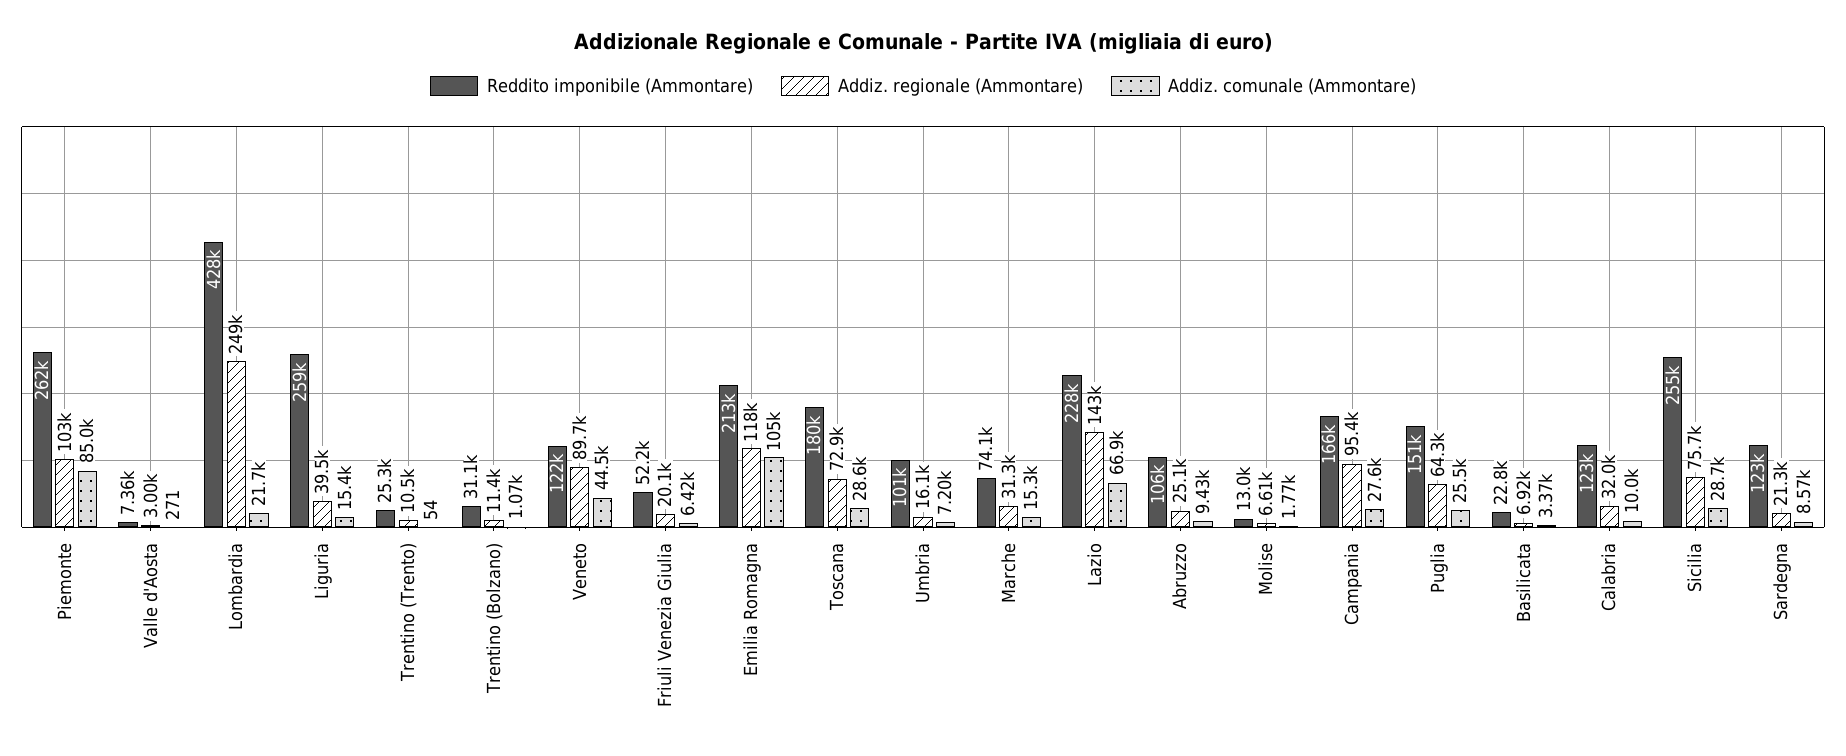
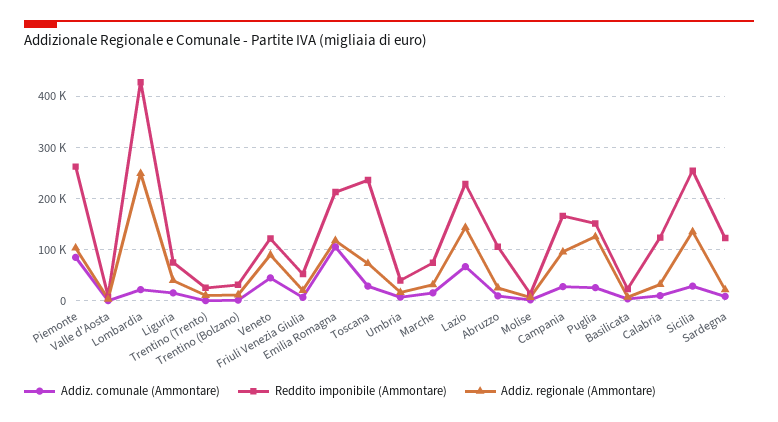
  {
    "Reddito imponibile (Ammontare)": {
      "Piemonte": 262000,
      "Valle d'Aosta": 7360,
      "Lombardia": 428000,
-     "Liguria": 259000,
+     "Liguria": 80000,
      "Trentino (Trento)": 25300,
      "Trentino (Bolzano)": 31100,
      "Veneto": 122000,
      "Friuli Venezia Giulia": 52200,
      "Emilia Romagna": 213000,
-     "Toscana": 180000,
+     "Toscana": 240000,
-     "Umbria": 101000,
+     "Umbria": 40000,
      "Marche": 74100,
      "Lazio": 228000,
      "Abruzzo": 106000,
      "Molise": 13000,
      "Campania": 166000,
      "Puglia": 151000,
      "Basilicata": 22800,
      "Calabria": 123000,
      "Sicilia": 255000,
      "Sardegna": 123000
    },
    "Addiz. regionale (Ammontare)": {
      "Piemonte": 103000,
      "Valle d'Aosta": 3000,
      "Lombardia": 249000,
      "Liguria": 39500,
      "Trentino (Trento)": 10500,
      "Trentino (Bolzano)": 11400,
      "Veneto": 89700,
      "Friuli Venezia Giulia": 20100,
      "Emilia Romagna": 118000,
      "Toscana": 72900,
      "Umbria": 16100,
      "Marche": 31300,
      "Lazio": 143000,
      "Abruzzo": 25100,
      "Molise": 6610,
      "Campania": 95400,
-     "Puglia": 64300,
+     "Puglia": 120000,
      "Basilicata": 6920,
      "Calabria": 32000,
-     "Sicilia": 75700,
+     "Sicilia": 140000,
      "Sardegna": 21300
    },
    "Addiz. comunale (Ammontare)": {
      "Piemonte": 85000,
      "Valle d'Aosta": 271,
      "Lombardia": 21700,
      "Liguria": 15400,
      "Trentino (Trento)": 54,
      "Trentino (Bolzano)": 1070,
      "Veneto": 44500,
      "Friuli Venezia Giulia": 6420,
      "Emilia Romagna": 105000,
      "Toscana": 28600,
      "Umbria": 7200,
      "Marche": 15300,
      "Lazio": 66900,
      "Abruzzo": 9430,
      "Molise": 1770,
      "Campania": 27600,
      "Puglia": 25500,
      "Basilicata": 3370,
      "Calabria": 10000,
      "Sicilia": 28700,
      "Sardegna": 8570
    }
  }

